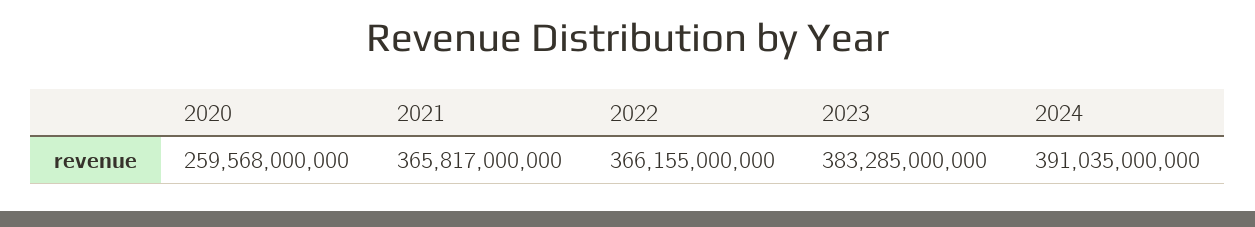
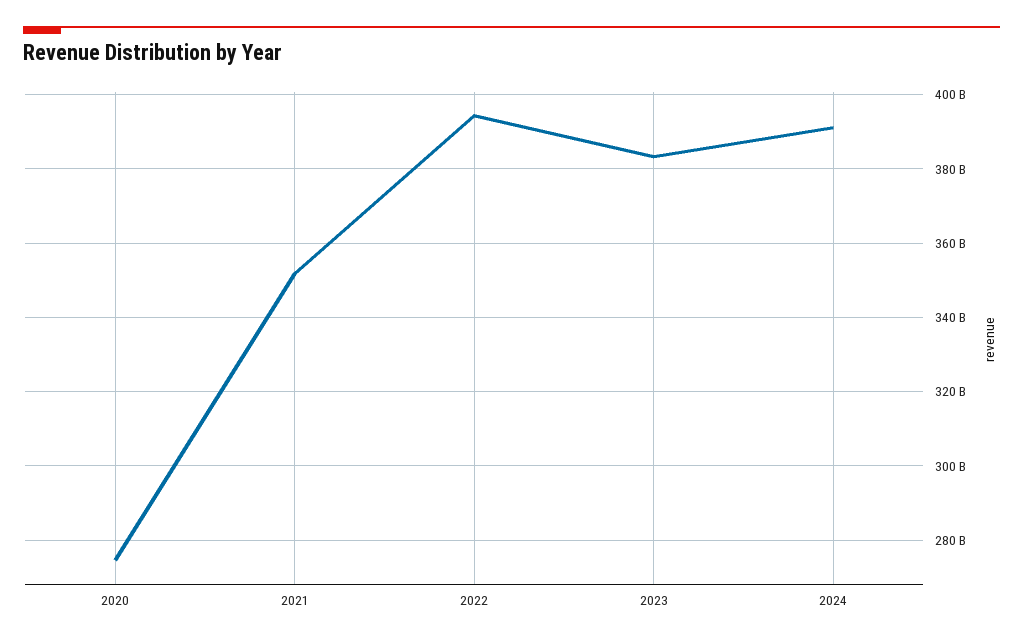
  {
-   "2020": 259568000000,
+   "2020": 274000000000,
-   "2021": 365817000000,
+   "2021": 352000000000,
-   "2022": 366155000000,
+   "2022": 394000000000,
    "2023": 383285000000,
    "2024": 391035000000
  }

